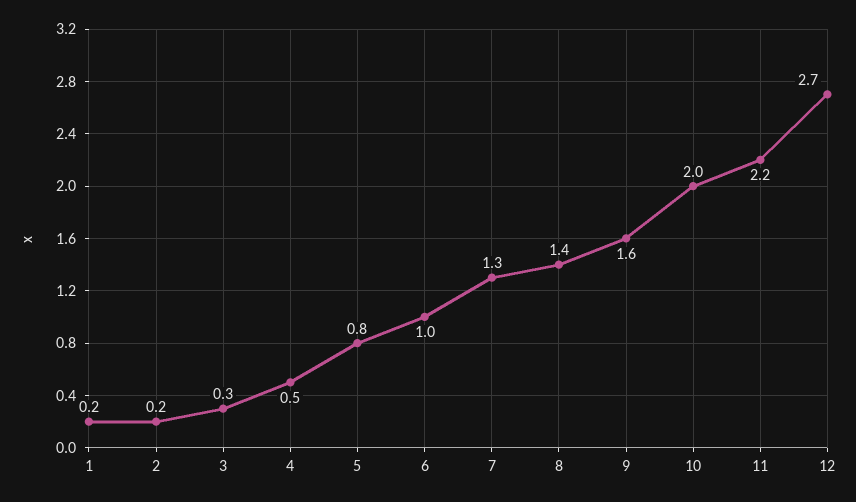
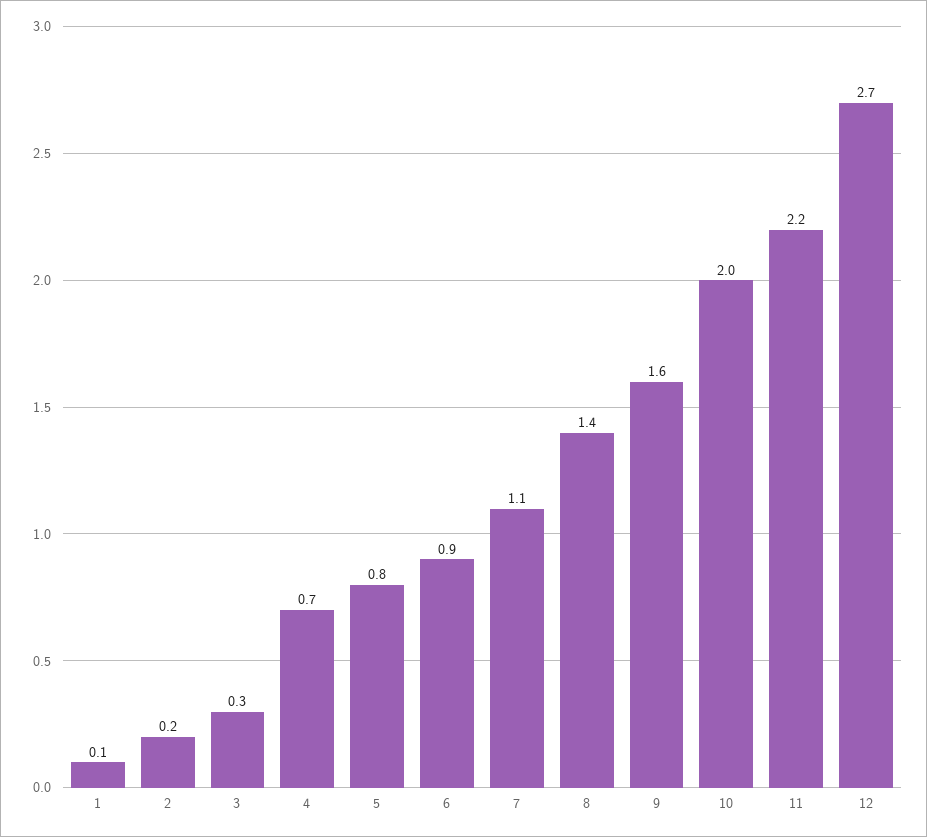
  {
-   "1": 0.2,
+   "1": 0.1,
    "2": 0.2,
    "3": 0.3,
-   "4": 0.5,
+   "4": 0.7,
    "5": 0.8,
-   "6": 1,
+   "6": 0.9,
-   "7": 1.3,
+   "7": 1.1,
    "8": 1.4,
    "9": 1.6,
    "10": 2,
    "11": 2.2,
    "12": 2.7
  }

